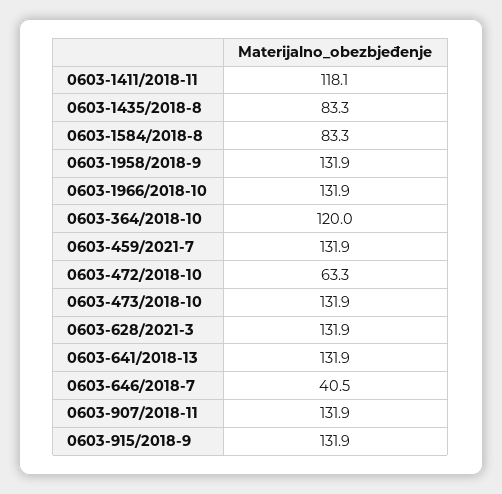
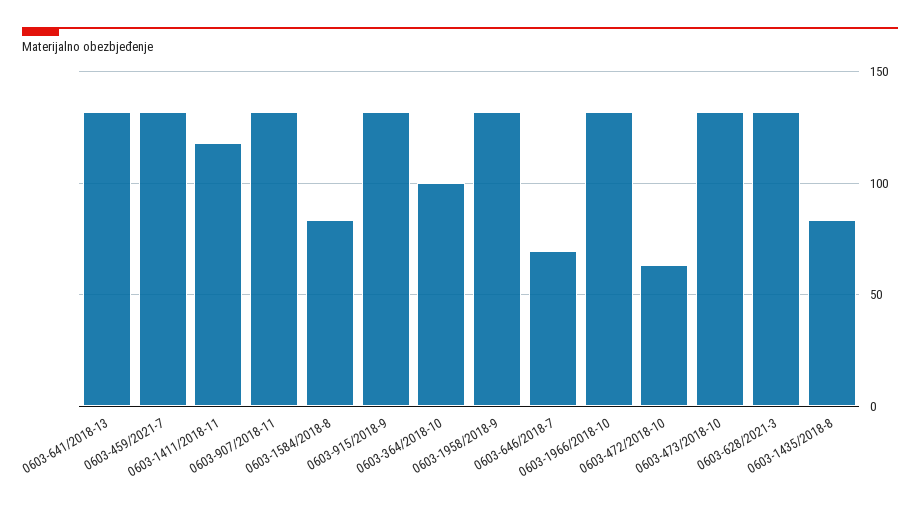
  {
    "0603-1411/2018-11": 118.1,
    "0603-1435/2018-8": 83.3,
    "0603-1584/2018-8": 83.3,
    "0603-1958/2018-9": 131.9,
    "0603-1966/2018-10": 131.9,
-   "0603-364/2018-10": 120,
+   "0603-364/2018-10": 100,
    "0603-459/2021-7": 131.9,
    "0603-472/2018-10": 63.3,
    "0603-473/2018-10": 131.9,
    "0603-628/2021-3": 131.9,
    "0603-641/2018-13": 131.9,
-   "0603-646/2018-7": 40.5,
+   "0603-646/2018-7": 70,
    "0603-907/2018-11": 131.9,
    "0603-915/2018-9": 131.9
  }

